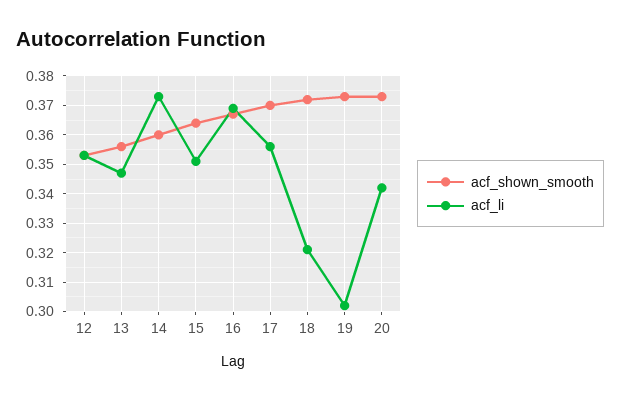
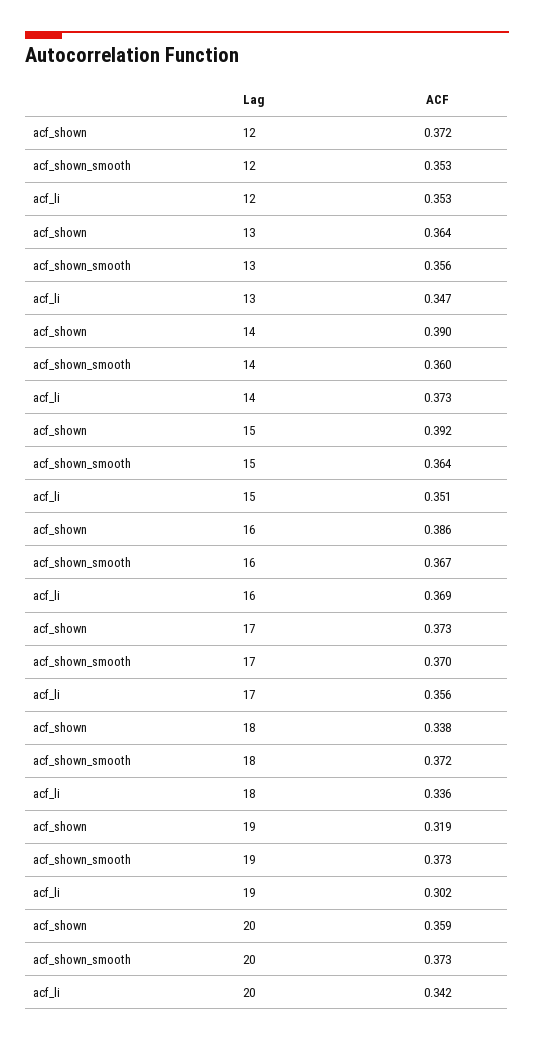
  {
    "acf_shown_smooth": {
      "12": 0.353,
      "13": 0.356,
      "14": 0.36,
      "15": 0.364,
      "16": 0.367,
      "17": 0.37,
      "18": 0.372,
      "19": 0.373,
      "20": 0.373
    },
    "acf_li": {
      "12": 0.353,
      "13": 0.347,
      "14": 0.373,
      "15": 0.351,
      "16": 0.369,
      "17": 0.356,
-     "18": 0.32,
+     "18": 0.336,
      "19": 0.302,
      "20": 0.342
-   }
+   },
+   "acf_shown": {
+     "12": 0.372,
+     "13": 0.364,
+     "14": 0.39,
+     "15": 0.392,
+     "16": 0.386,
+     "17": 0.373,
+     "18": 0.338,
+     "19": 0.319,
+     "20": 0.359
+   }
  }

